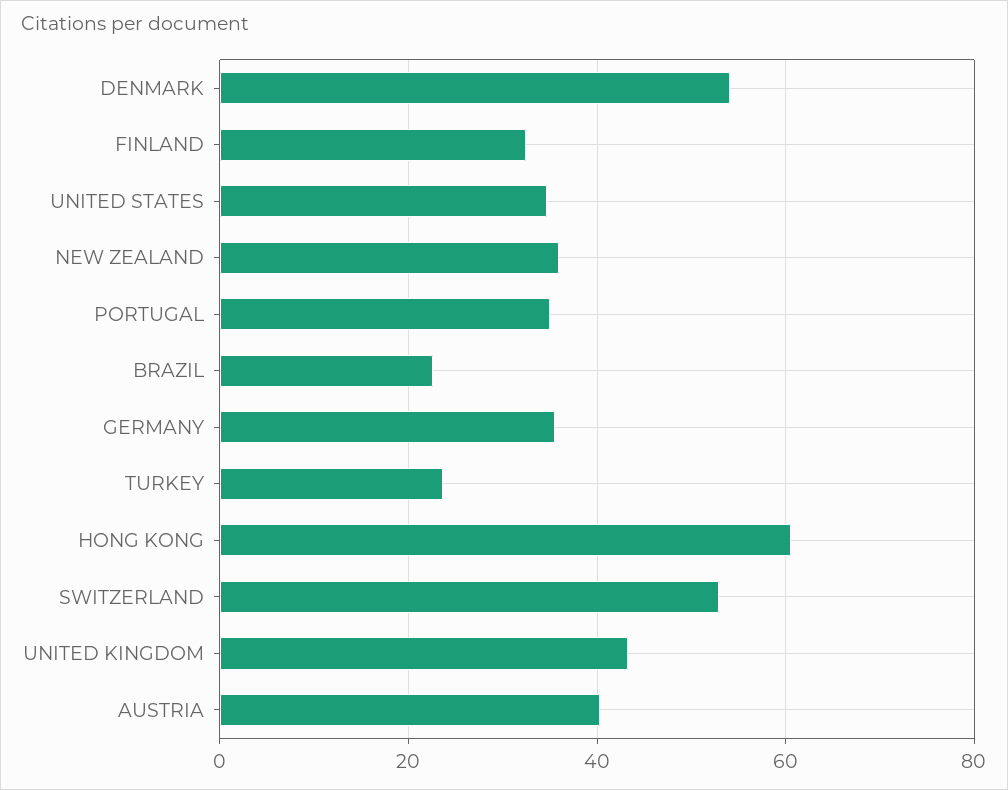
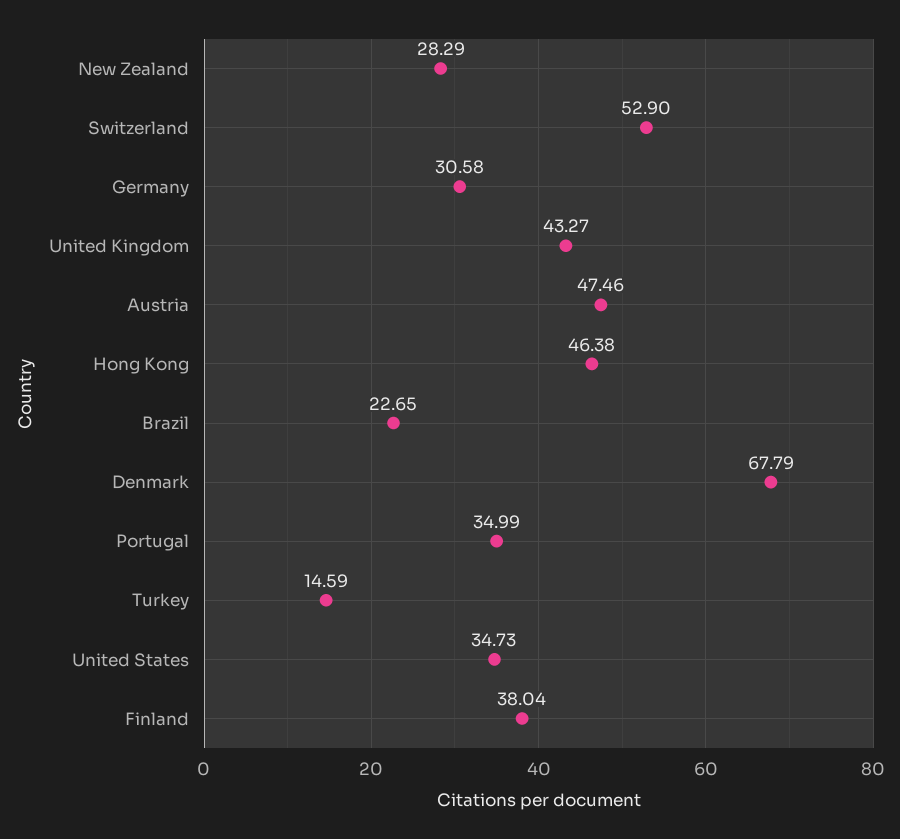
  {
-   "DENMARK": 54,
+   "DENMARK": 67.79,
-   "FINLAND": 32,
+   "FINLAND": 38.04,
    "UNITED STATES": 34.73,
-   "NEW ZEALAND": 36,
+   "NEW ZEALAND": 28.29,
    "PORTUGAL": 34.99,
    "BRAZIL": 22.65,
-   "GERMANY": 36,
+   "GERMANY": 30.58,
-   "TURKEY": 24,
+   "TURKEY": 14.59,
-   "HONG KONG": 60,
+   "HONG KONG": 46.38,
    "SWITZERLAND": 52.9,
    "UNITED KINGDOM": 43.27,
-   "AUSTRIA": 40
+   "AUSTRIA": 47.46
  }

